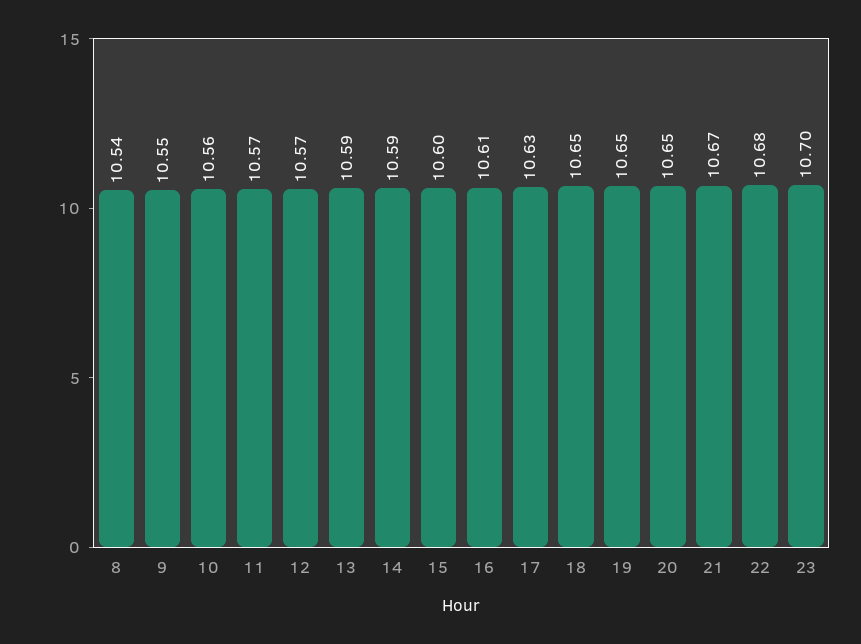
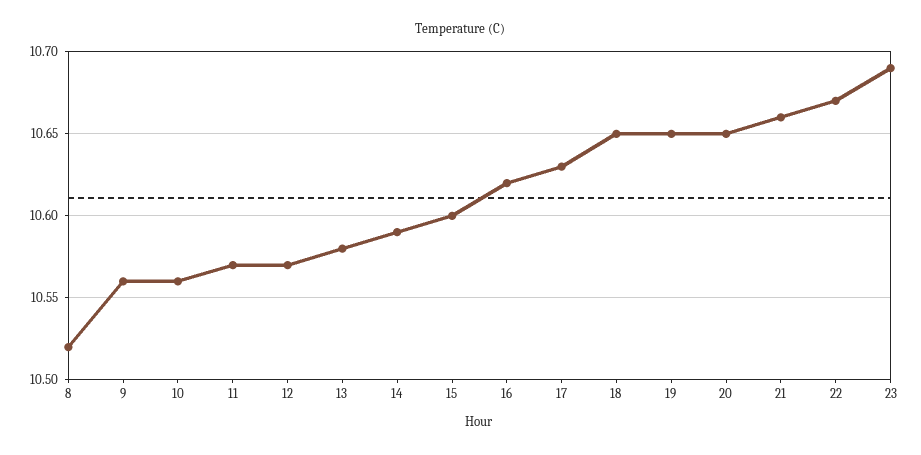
  {
-   "8": 10.54,
+   "8": 10.52,
-   "9": 10.55,
+   "9": 10.56,
    "10": 10.56,
    "11": 10.57,
    "12": 10.57,
-   "13": 10.59,
+   "13": 10.58,
    "14": 10.59,
    "15": 10.6,
-   "16": 10.61,
+   "16": 10.62,
    "17": 10.63,
    "18": 10.65,
    "19": 10.65,
    "20": 10.65,
-   "21": 10.67,
+   "21": 10.66,
-   "22": 10.68,
+   "22": 10.67,
-   "23": 10.7
+   "23": 10.69
  }

